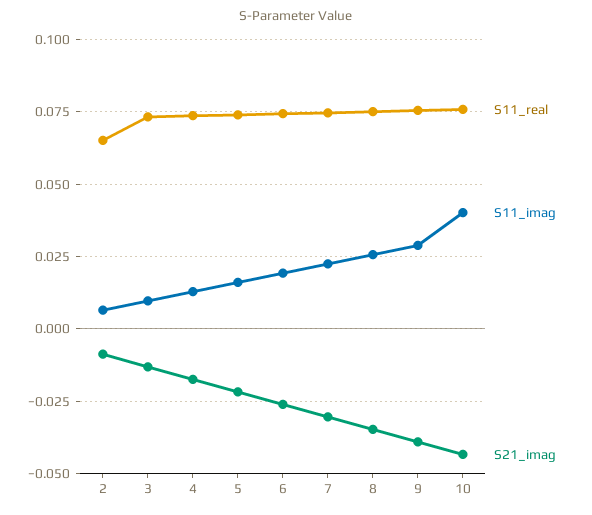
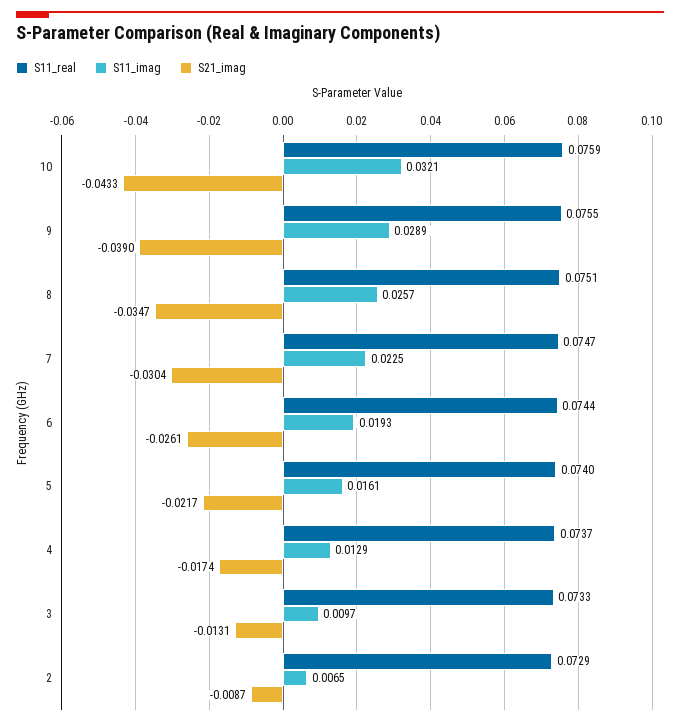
  {
    "S11_real": {
-     "2": 0.065,
+     "2": 0.0729,
      "3": 0.0733,
      "4": 0.0737,
      "5": 0.074,
      "6": 0.0744,
      "7": 0.0747,
      "8": 0.0751,
      "9": 0.0755,
      "10": 0.0759
    },
    "S11_imag": {
      "2": 0.0065,
      "3": 0.0097,
      "4": 0.0129,
      "5": 0.0161,
      "6": 0.0193,
      "7": 0.0225,
      "8": 0.0257,
      "9": 0.0289,
-     "10": 0.04
+     "10": 0.0321
    },
    "S21_imag": {
      "2": -0.0087,
      "3": -0.0131,
      "4": -0.0174,
      "5": -0.0217,
      "6": -0.0261,
      "7": -0.0304,
      "8": -0.0347,
      "9": -0.039,
      "10": -0.0433
    }
  }

